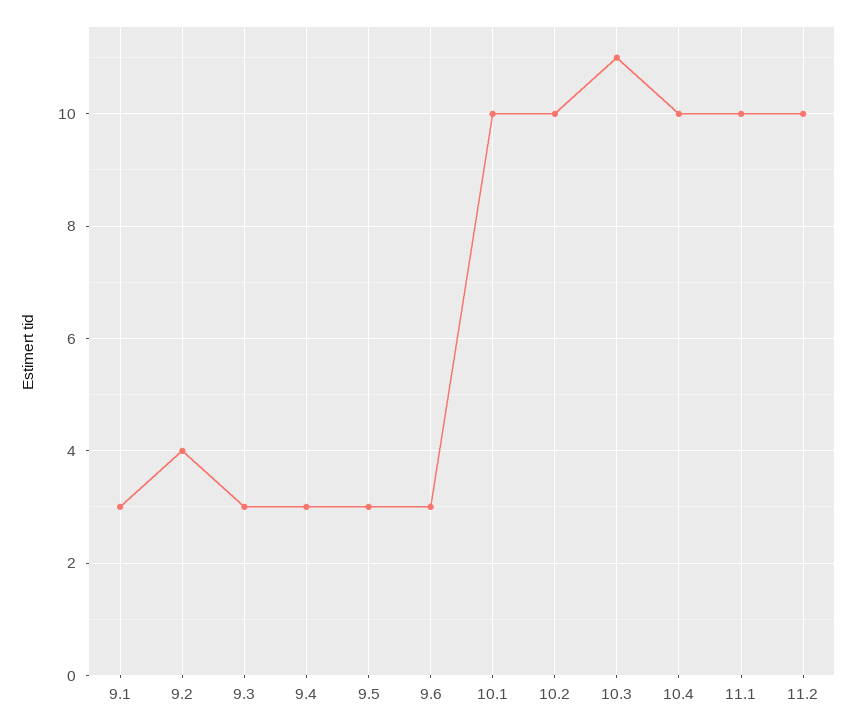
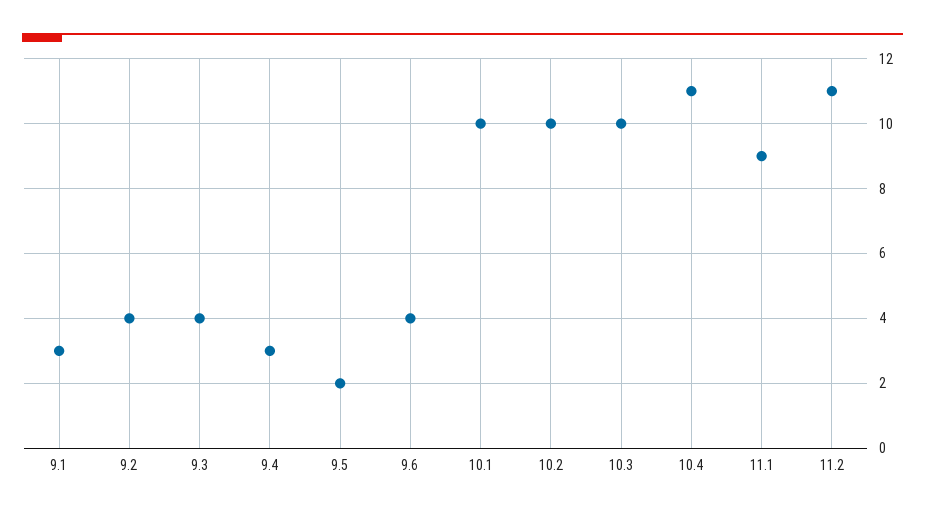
  {
    "9.1": 3,
    "9.2": 4,
-   "9.3": 3,
+   "9.3": 4,
    "9.4": 3,
-   "9.5": 3,
+   "9.5": 2,
-   "9.6": 3,
+   "9.6": 4,
    "10.1": 10,
    "10.2": 10,
-   "10.3": 11,
+   "10.3": 10,
-   "10.4": 10,
+   "10.4": 11,
-   "11.1": 10,
+   "11.1": 9,
-   "11.2": 10
+   "11.2": 11
  }

